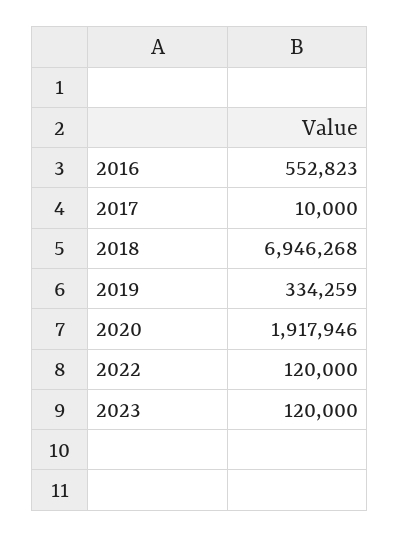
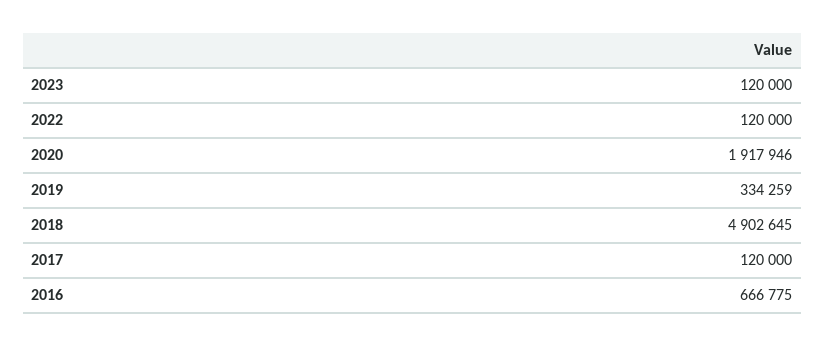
  {
-   "2016": 552823,
+   "2016": 666775,
-   "2017": 10000,
+   "2017": 120000,
-   "2018": 6946268,
+   "2018": 4902645,
    "2019": 334259,
    "2020": 1917946,
    "2022": 120000,
    "2023": 120000
  }

